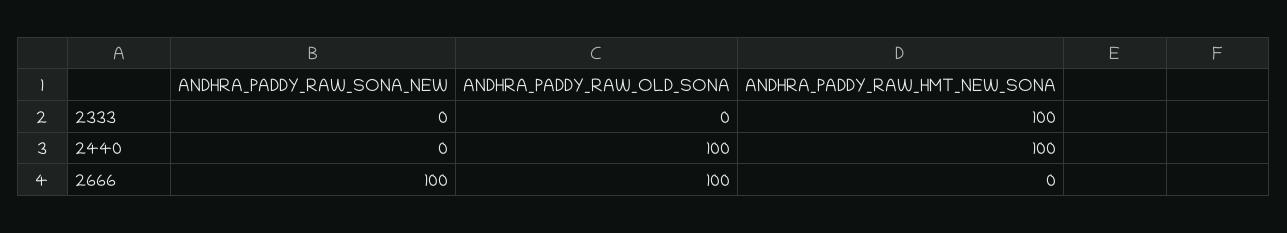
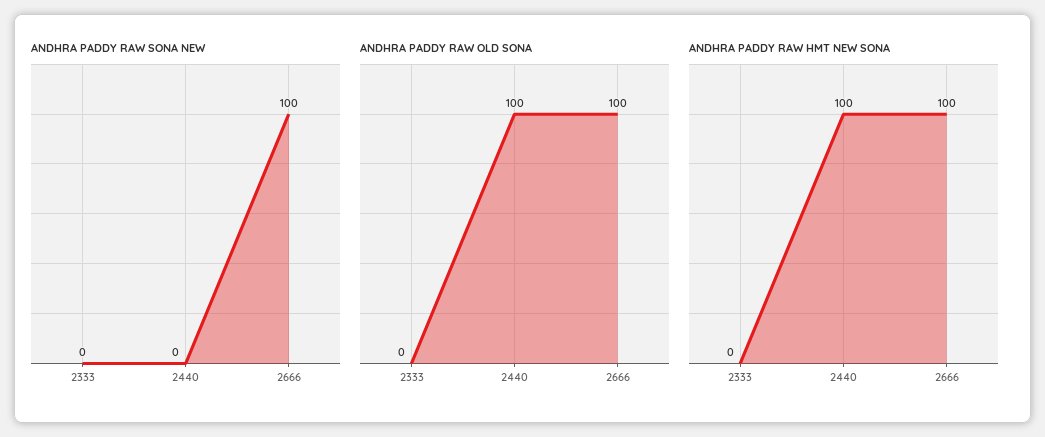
  {
    "ANDHRA_PADDY_RAW_SONA_NEW": {
      "2333": 0,
      "2440": 0,
      "2666": 100
    },
    "ANDHRA_PADDY_RAW_OLD_SONA": {
      "2333": 0,
      "2440": 100,
      "2666": 100
    },
    "ANDHRA_PADDY_RAW_HMT_NEW_SONA": {
-     "2333": 100,
+     "2333": 0,
      "2440": 100,
-     "2666": 0
+     "2666": 100
    }
  }

